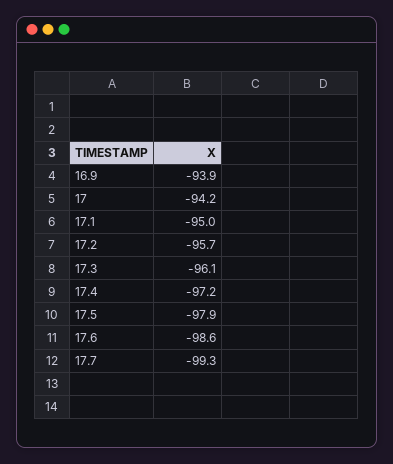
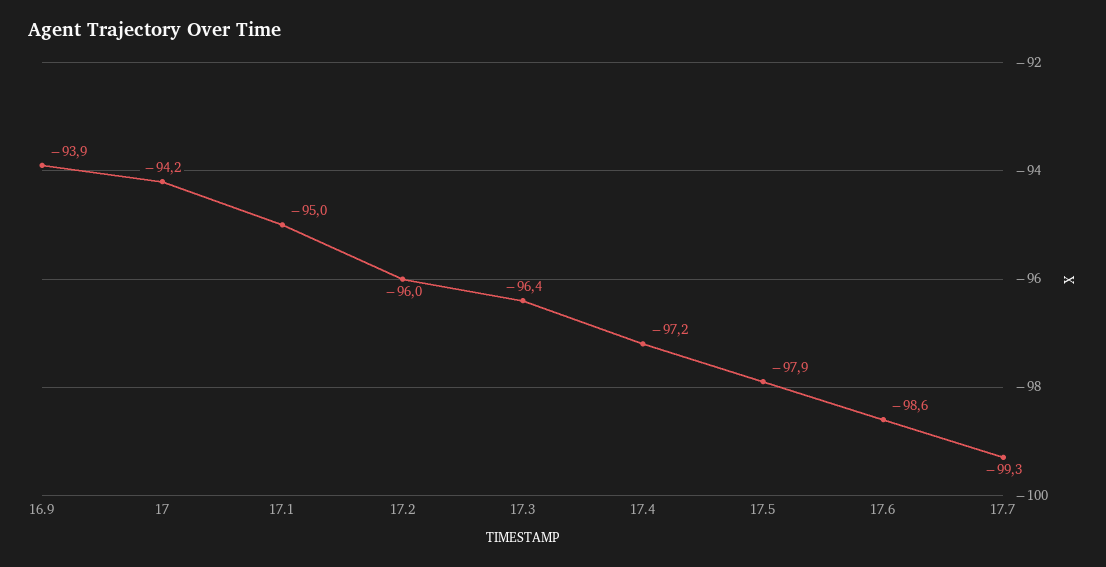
  {
    "16.9": -93.9,
    "17": -94.2,
    "17.1": -95,
-   "17.2": -95.7,
+   "17.2": -96,
-   "17.3": -96.1,
+   "17.3": -96.4,
    "17.4": -97.2,
    "17.5": -97.9,
    "17.6": -98.6,
    "17.7": -99.3
  }

